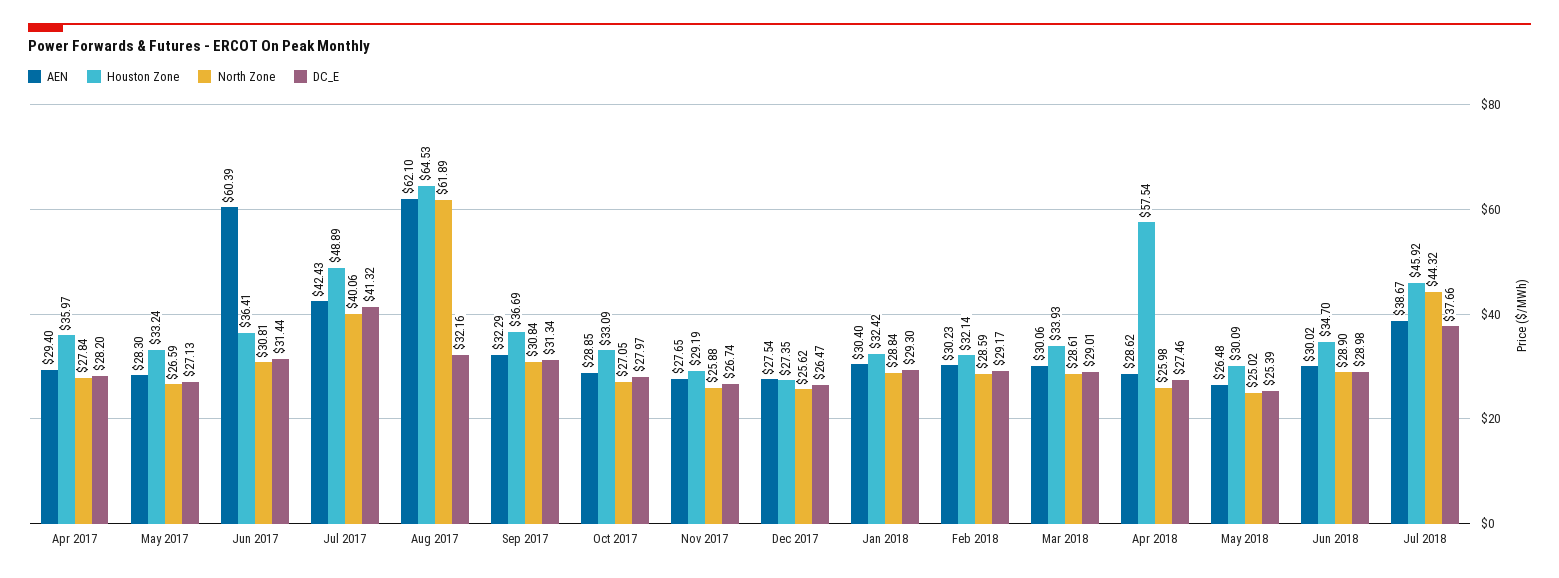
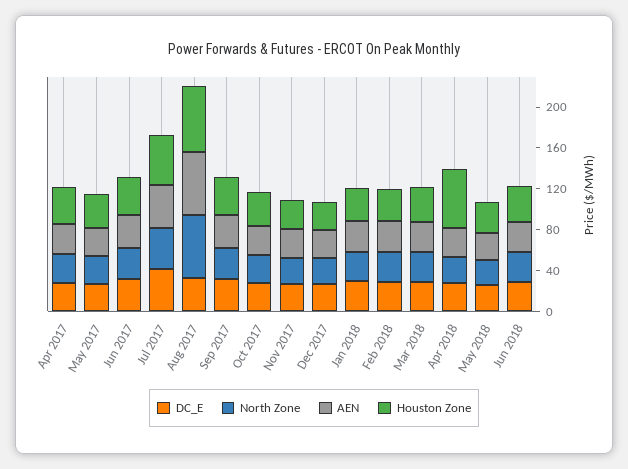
  {
    "AEN": {
      "Apr 2017": 29.4,
      "May 2017": 28.3,
-     "Jun 2017": 60.39,
+     "Jun 2017": 30,
      "Jul 2017": 42.43,
      "Aug 2017": 62.1,
      "Sep 2017": 32.29,
      "Oct 2017": 28.85,
      "Nov 2017": 27.65,
      "Dec 2017": 27.54,
      "Jan 2018": 30.4,
      "Feb 2018": 30.23,
      "Mar 2018": 30.06,
      "Apr 2018": 28.62,
      "May 2018": 26.48,
-     "Jun 2018": 30.02,
+     "Jun 2018": 30.02
-     "Jul 2018": 38.67
    },
    "Houston Zone": {
      "Apr 2017": 35.97,
      "May 2017": 33.24,
      "Jun 2017": 36.41,
      "Jul 2017": 48.89,
      "Aug 2017": 64.53,
      "Sep 2017": 36.69,
      "Oct 2017": 33.09,
      "Nov 2017": 29.19,
      "Dec 2017": 27.35,
      "Jan 2018": 32.42,
      "Feb 2018": 32.14,
      "Mar 2018": 33.93,
      "Apr 2018": 57.54,
      "May 2018": 30.09,
-     "Jun 2018": 34.7,
+     "Jun 2018": 34.7
-     "Jul 2018": 45.92
    },
    "North Zone": {
      "Apr 2017": 27.84,
      "May 2017": 26.59,
      "Jun 2017": 30.81,
      "Jul 2017": 40.06,
      "Aug 2017": 61.89,
      "Sep 2017": 30.84,
      "Oct 2017": 27.05,
      "Nov 2017": 25.88,
      "Dec 2017": 25.62,
      "Jan 2018": 28.84,
      "Feb 2018": 28.59,
      "Mar 2018": 28.61,
      "Apr 2018": 25.98,
      "May 2018": 25.02,
-     "Jun 2018": 28.9,
+     "Jun 2018": 28.9
-     "Jul 2018": 44.32
    },
    "DC_E": {
      "Apr 2017": 28.2,
      "May 2017": 27.13,
      "Jun 2017": 31.44,
      "Jul 2017": 41.32,
      "Aug 2017": 32.16,
      "Sep 2017": 31.34,
      "Oct 2017": 27.97,
      "Nov 2017": 26.74,
      "Dec 2017": 26.47,
      "Jan 2018": 29.3,
      "Feb 2018": 29.17,
      "Mar 2018": 29.01,
      "Apr 2018": 27.46,
      "May 2018": 25.39,
-     "Jun 2018": 28.98,
+     "Jun 2018": 28.98
-     "Jul 2018": 37.66
    }
  }

